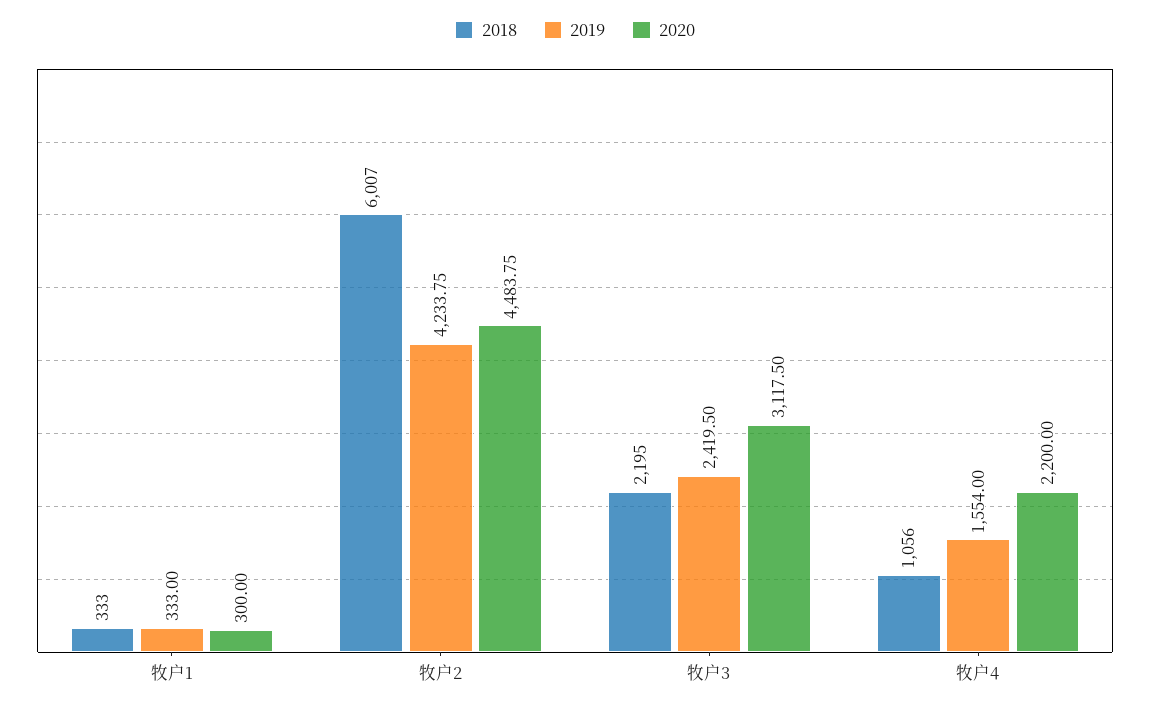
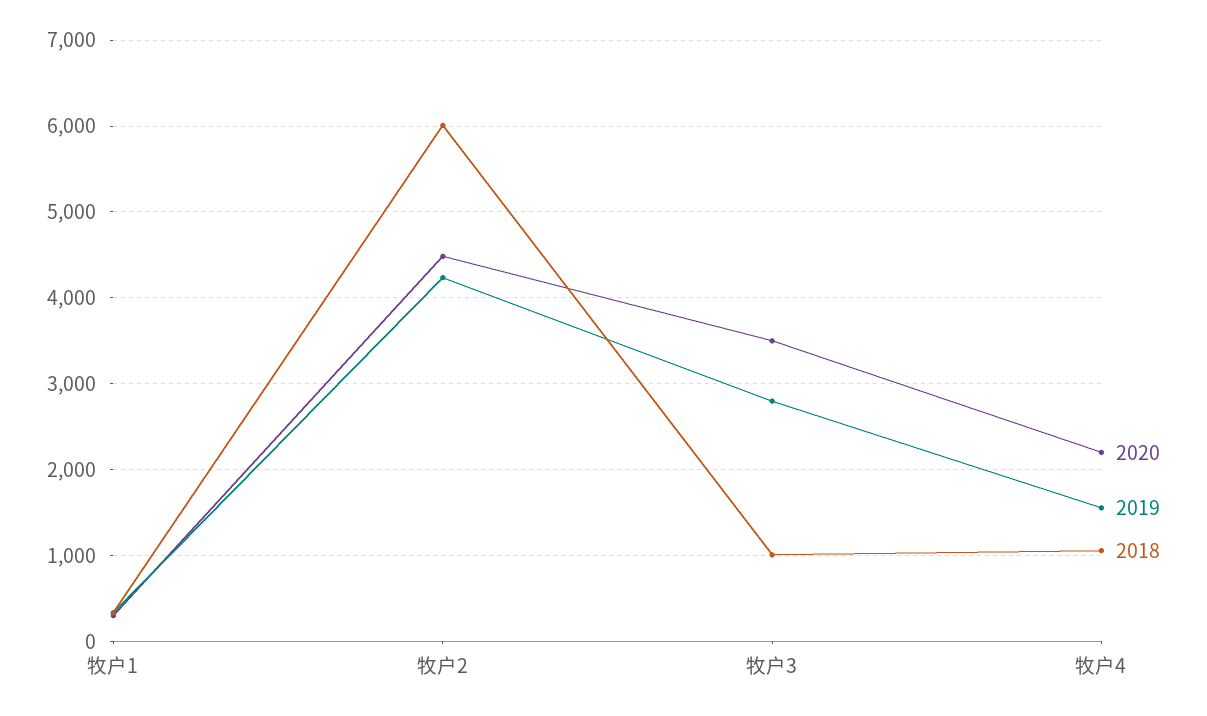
  {
    "2018": {
      "牧户1": 333,
      "牧户2": 6007,
-     "牧户3": 2195,
+     "牧户3": 1000,
      "牧户4": 1056
    },
    "2019": {
      "牧户1": 333,
      "牧户2": 4233.75,
-     "牧户3": 2419.5,
+     "牧户3": 2800,
      "牧户4": 1554
    },
    "2020": {
      "牧户1": 300,
      "牧户2": 4483.75,
-     "牧户3": 3117.5,
+     "牧户3": 3500,
      "牧户4": 2200
    }
  }

